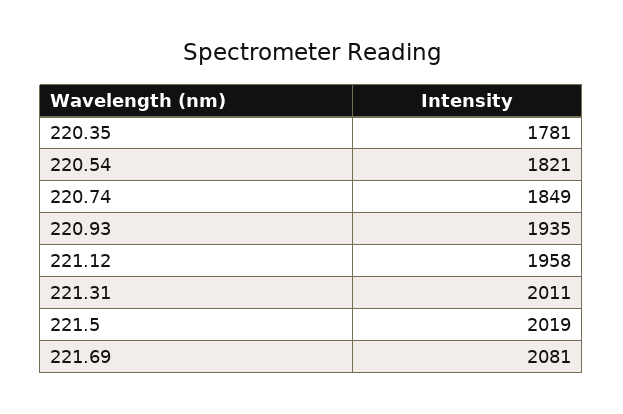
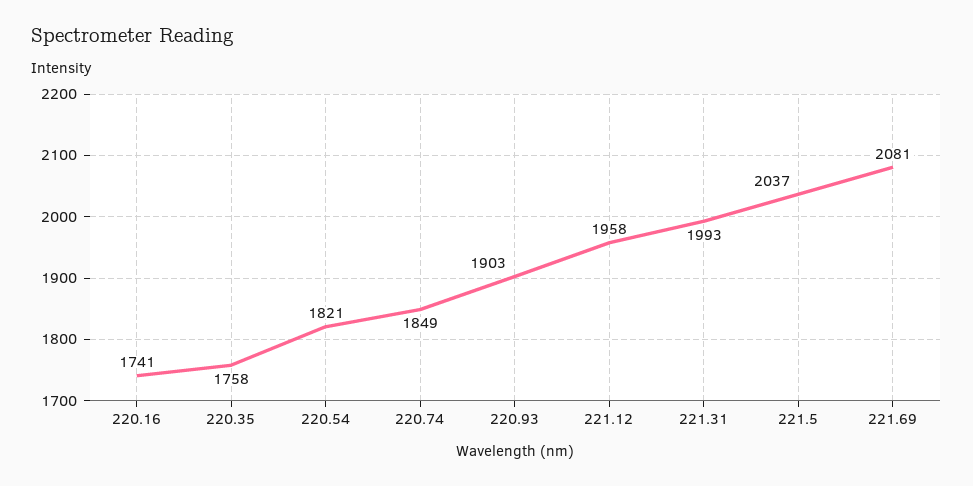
  {
-   "220.35": 1781,
+   "220.35": 1758,
    "220.54": 1821,
    "220.74": 1849,
-   "220.93": 1935,
+   "220.93": 1903,
    "221.12": 1958,
-   "221.31": 2011,
+   "221.31": 1993,
-   "221.5": 2019,
+   "221.5": 2037,
-   "221.69": 2081
+   "221.69": 2081,
+   "220.16": 1741
  }

